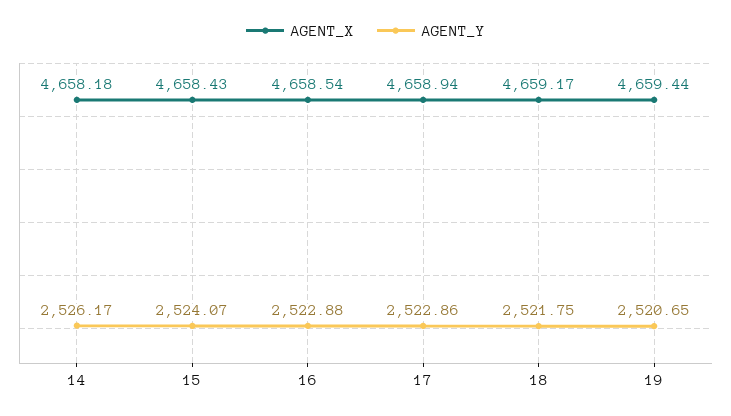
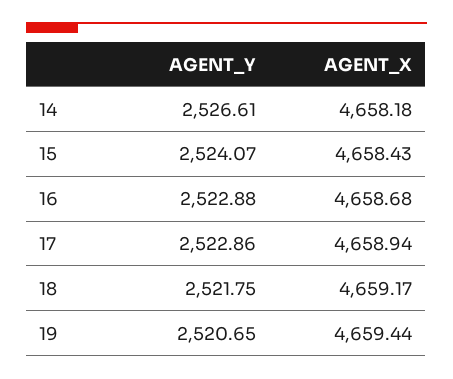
  {
    "AGENT_X": {
      "14": 4658.18,
      "15": 4658.43,
-     "16": 4658.54,
+     "16": 4658.68,
      "17": 4658.94,
      "18": 4659.17,
      "19": 4659.44
    },
    "AGENT_Y": {
-     "14": 2526.17,
+     "14": 2526.61,
      "15": 2524.07,
      "16": 2522.88,
      "17": 2522.86,
      "18": 2521.75,
      "19": 2520.65
    }
  }

